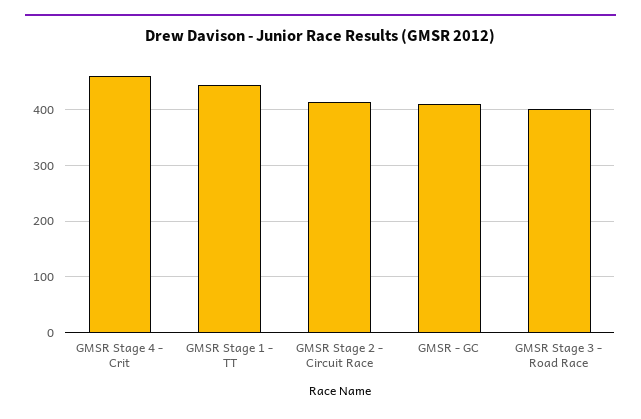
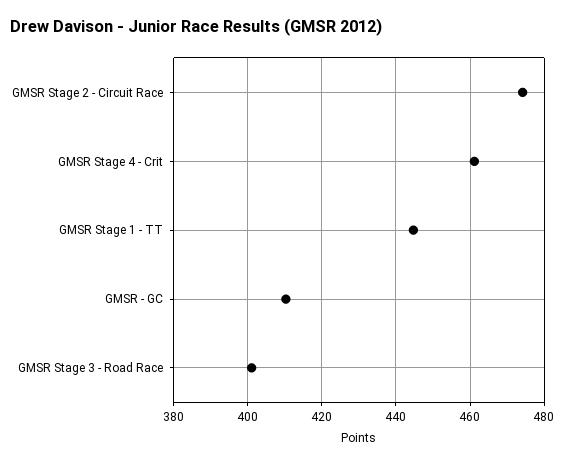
  {
    "GMSR Stage 4 - Crit": 462,
    "GMSR Stage 1 - TT": 444,
-   "GMSR Stage 2 - Circuit Race": 420,
+   "GMSR Stage 2 - Circuit Race": 474,
    "GMSR - GC": 410,
    "GMSR Stage 3 - Road Race": 402
  }

